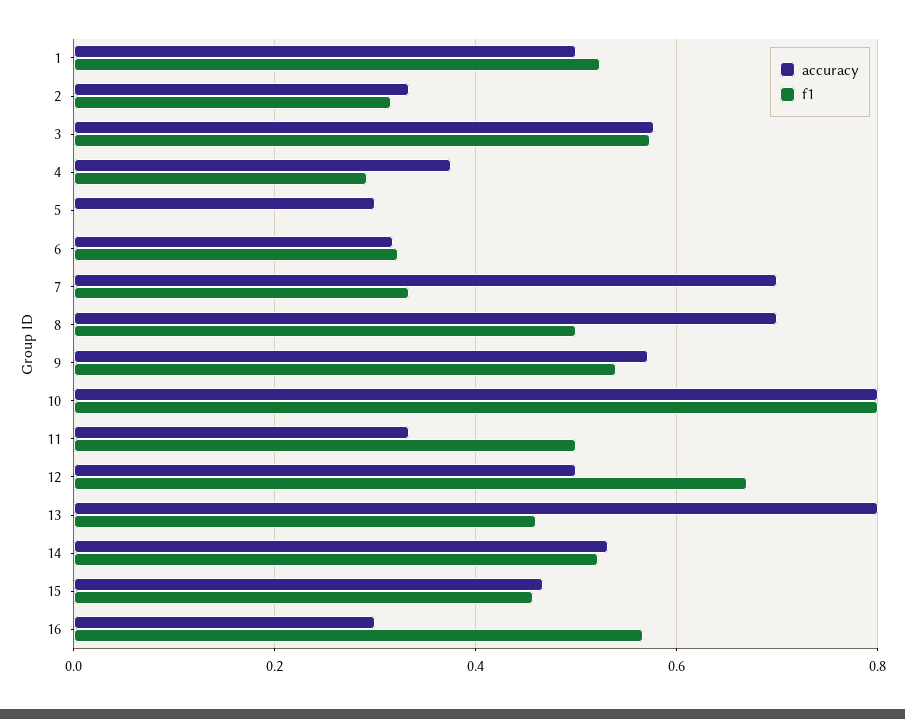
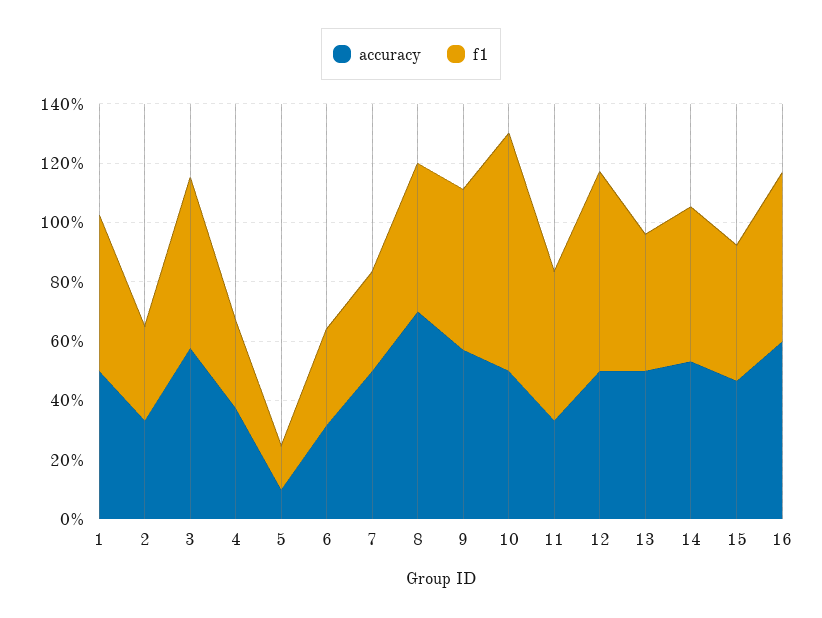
  {
    "accuracy": {
      "1": 0.5,
      "2": 0.34,
      "3": 0.58,
      "4": 0.38,
-     "5": 0.3,
+     "5": 0.1,
      "6": 0.32,
-     "7": 0.7,
+     "7": 0.5,
      "8": 0.7,
      "9": 0.58,
-     "10": 0.8,
+     "10": 0.5,
      "11": 0.34,
      "12": 0.5,
-     "13": 0.8,
+     "13": 0.5,
      "14": 0.54,
      "15": 0.46,
-     "16": 0.3
+     "16": 0.6
    },
    "f1": {
      "1": 0.52,
      "2": 0.32,
      "3": 0.58,
      "4": 0.3,
-     "5": 0,
+     "5": 0.15,
      "6": 0.32,
      "7": 0.34,
      "8": 0.5,
      "9": 0.54,
      "10": 0.8,
      "11": 0.5,
      "12": 0.68,
      "13": 0.46,
      "14": 0.52,
      "15": 0.46,
      "16": 0.56
    }
  }

